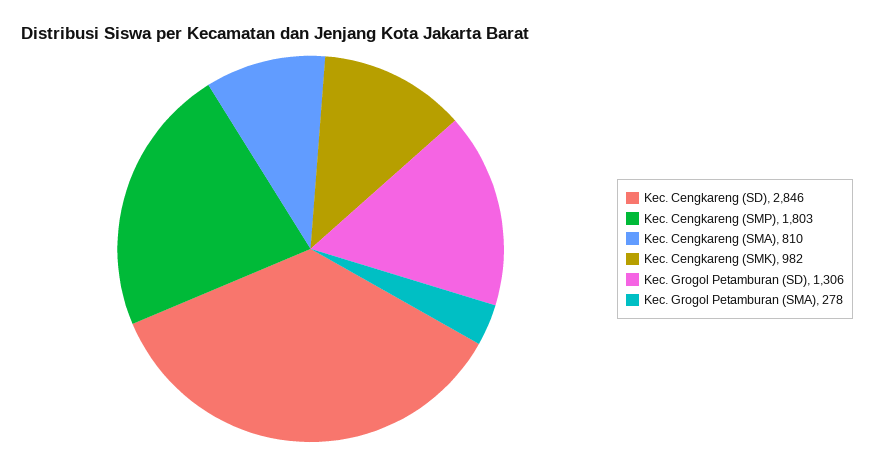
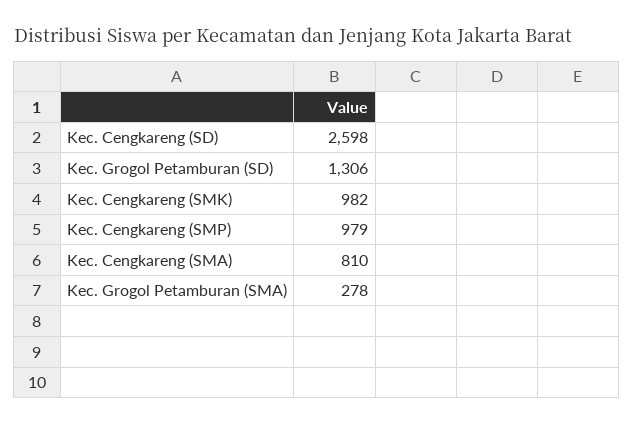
  {
-   "Kec. Cengkareng (SD)": 2846,
+   "Kec. Cengkareng (SD)": 2598,
-   "Kec. Cengkareng (SMP)": 1803,
+   "Kec. Cengkareng (SMP)": 979,
    "Kec. Cengkareng (SMA)": 810,
    "Kec. Cengkareng (SMK)": 982,
    "Kec. Grogol Petamburan (SD)": 1306,
    "Kec. Grogol Petamburan (SMA)": 278
  }

